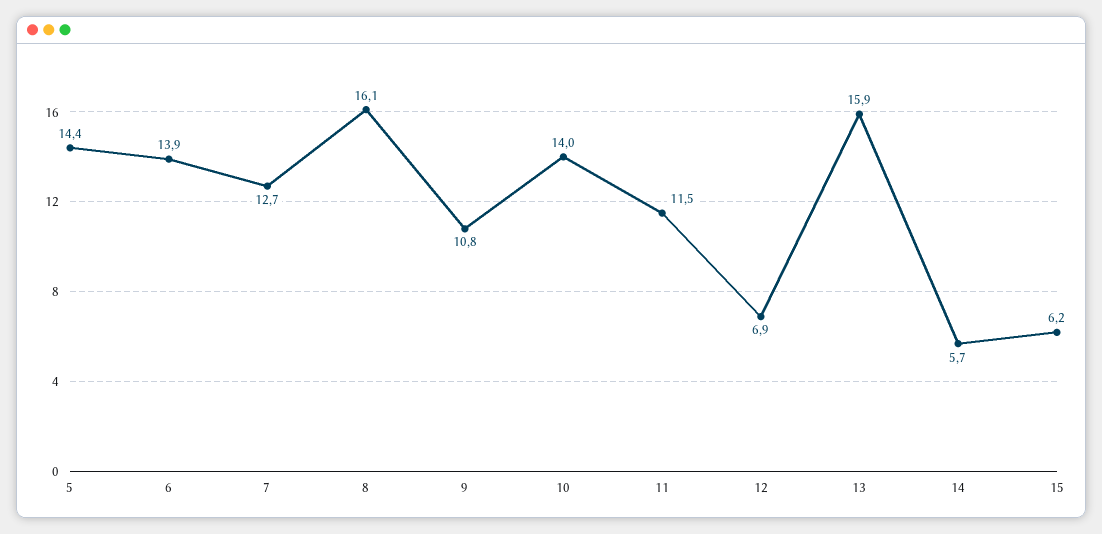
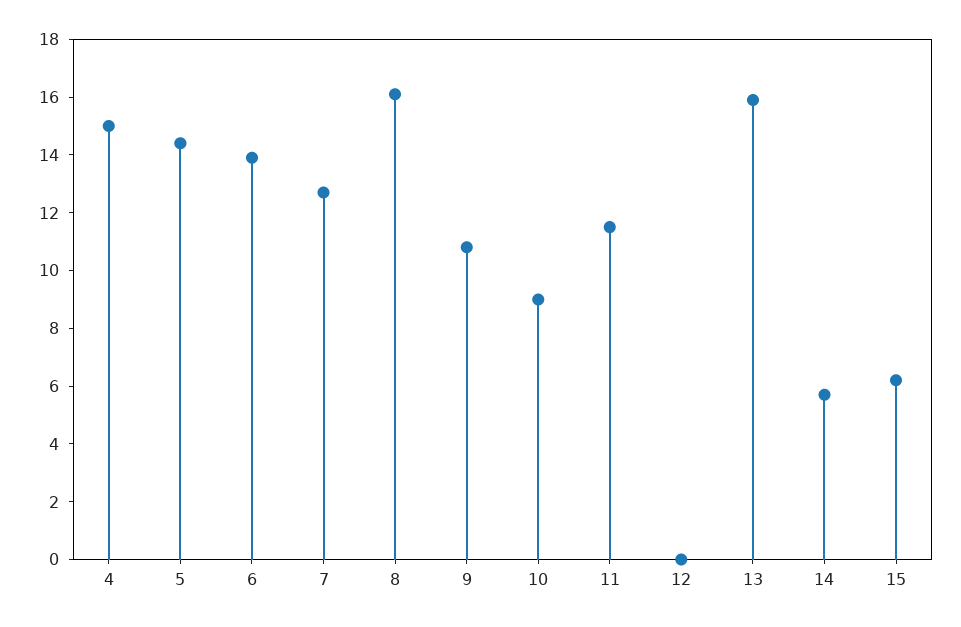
  {
    "5": 14.4,
    "6": 13.9,
    "7": 12.7,
    "8": 16.1,
    "9": 10.8,
-   "10": 14,
+   "10": 9,
    "11": 11.5,
-   "12": 6.9,
+   "12": 0,
    "13": 15.9,
    "14": 5.7,
-   "15": 6.2
+   "15": 6.2,
+   "4": 15
  }

